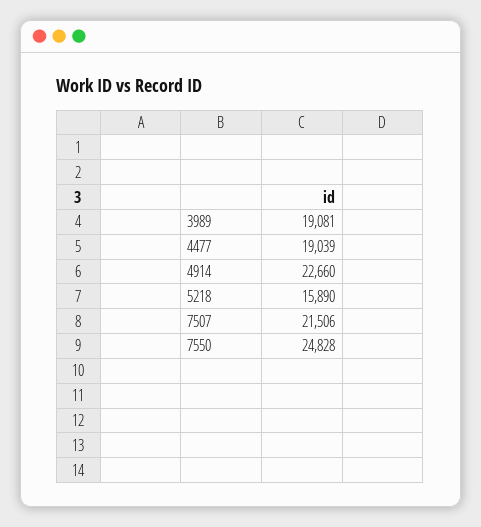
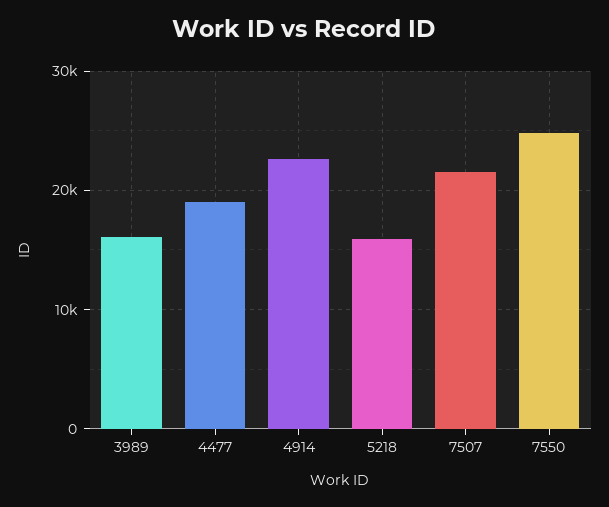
  {
-   "3989": 19081,
+   "3989": 16000,
    "4477": 19039,
    "4914": 22660,
    "5218": 15890,
    "7507": 21506,
    "7550": 24828
  }

